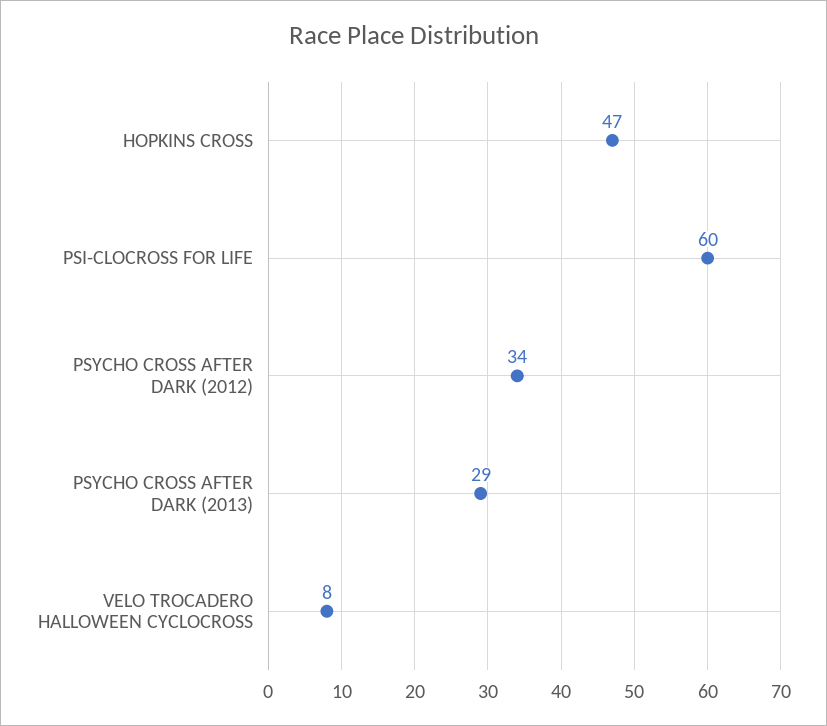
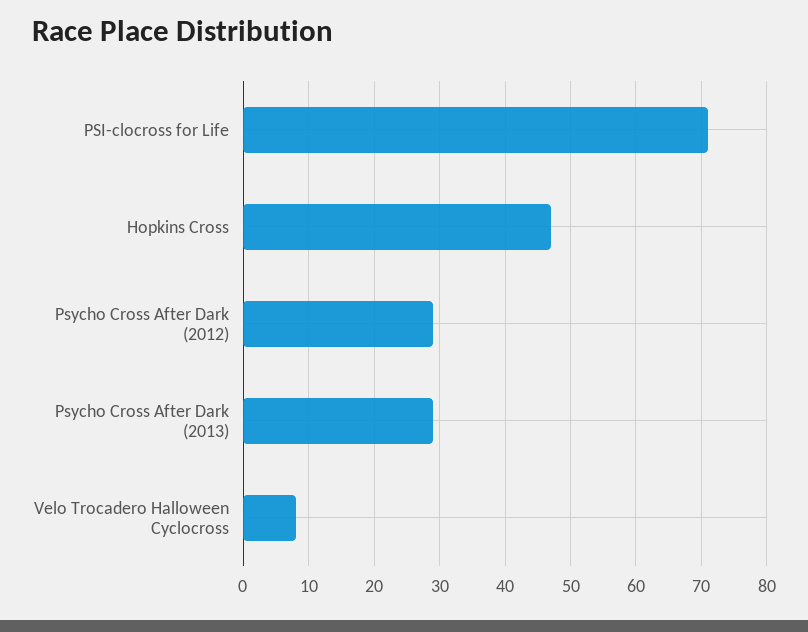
  {
    "HOPKINS CROSS": 47,
-   "PSI-CLOCROSS FOR LIFE": 60,
+   "PSI-CLOCROSS FOR LIFE": 71,
-   "PSYCHO CROSS AFTER DARK (2012)": 34,
+   "PSYCHO CROSS AFTER DARK (2012)": 29,
    "PSYCHO CROSS AFTER DARK (2013)": 29,
    "VELO TROCADERO HALLOWEEN CYCLOCROSS": 8
  }

